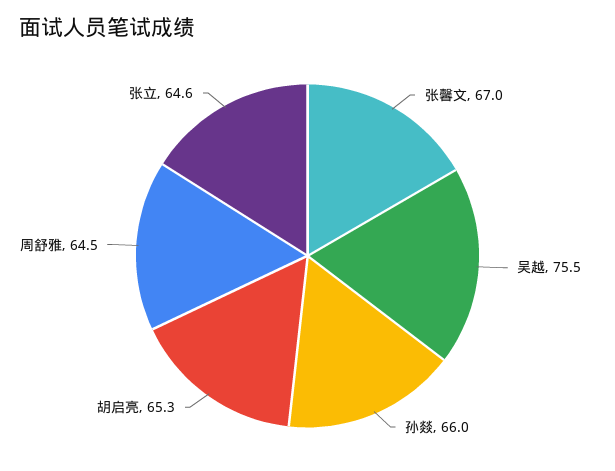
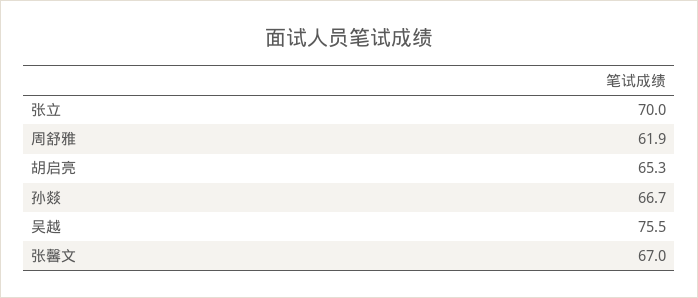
  {
    "张馨文": 67,
    "吴越": 75.5,
-   "孙燚": 66,
+   "孙燚": 66.7,
    "胡启亮": 65.3,
-   "周舒雅": 64.5,
+   "周舒雅": 61.9,
-   "张立": 64.6
+   "张立": 70
  }

